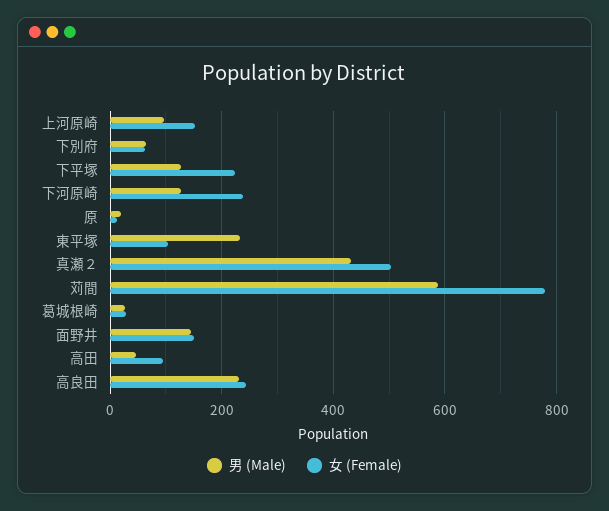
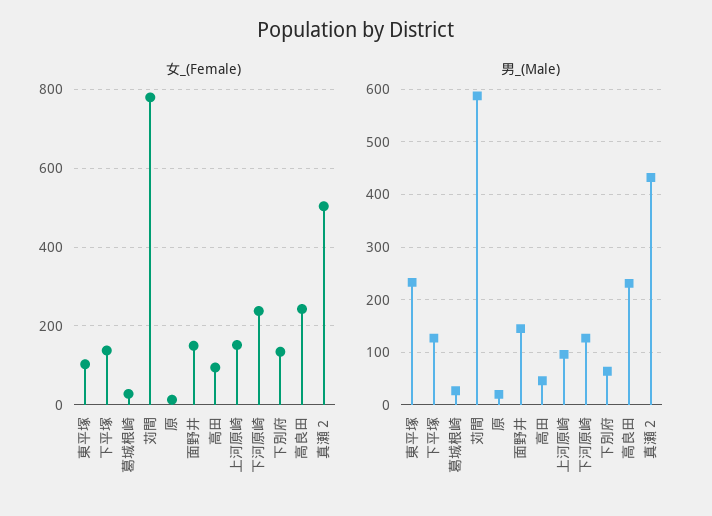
  {
    "男 (Male)": {
      "上河原崎": 100,
      "下別府": 60,
      "下平塚": 120,
      "下河原崎": 120,
      "原": 20,
      "東平塚": 240,
      "真瀬２": 440,
      "苅間": 580,
      "葛城根崎": 20,
      "面野井": 140,
      "高田": 40,
      "高良田": 240
    },
    "女 (Female)": {
      "上河原崎": 160,
-     "下別府": 60,
+     "下別府": 140,
-     "下平塚": 220,
+     "下平塚": 140,
      "下河原崎": 240,
      "原": 20,
      "東平塚": 100,
      "真瀬２": 500,
      "苅間": 780,
      "葛城根崎": 20,
      "面野井": 160,
      "高田": 100,
      "高良田": 240
    }
  }

